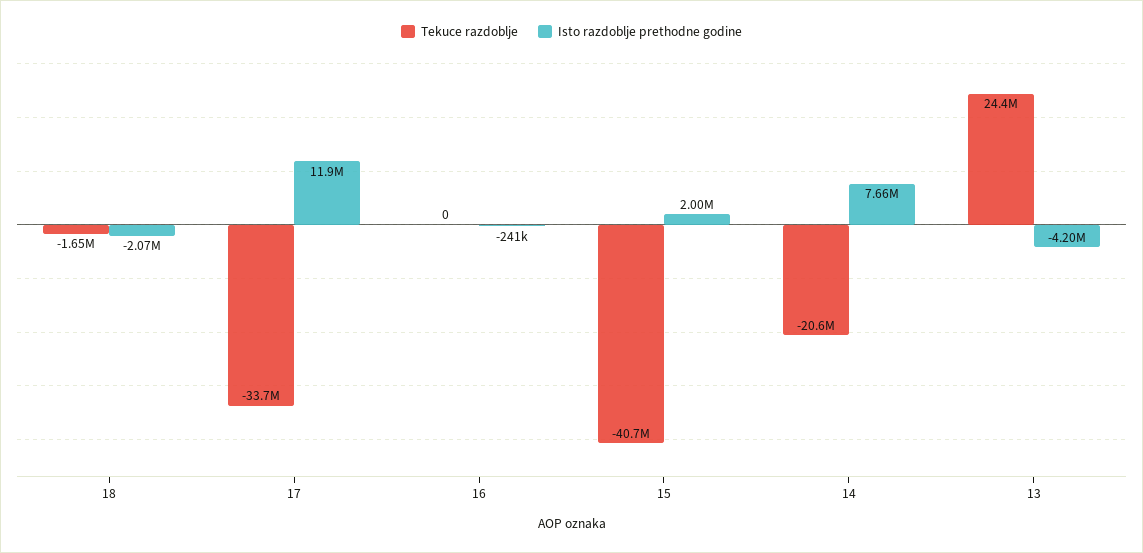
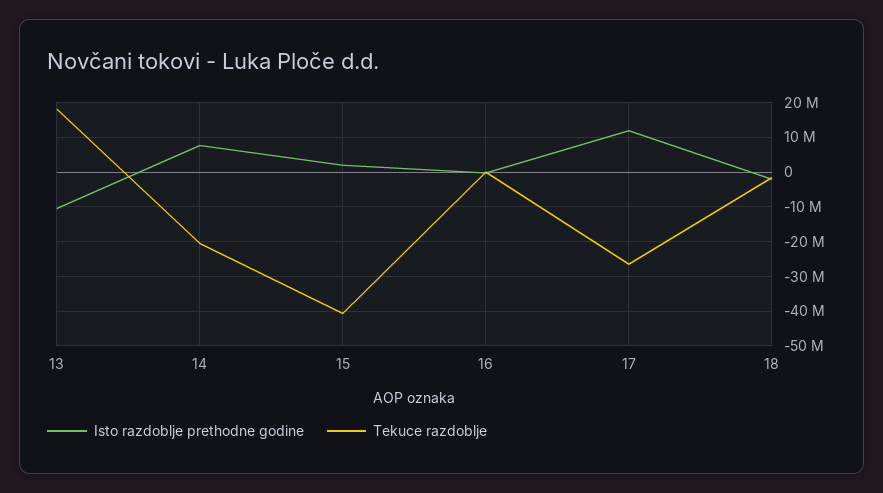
  {
    "Tekuce razdoblje": {
      "18": -1650000,
-     "17": -33700000,
+     "17": -26000000,
      "16": 0,
      "15": -40700000,
      "14": -20600000,
-     "13": 24400000
+     "13": 18000000
    },
    "Isto razdoblje prethodne godine": {
      "18": -2070000,
      "17": 11900000,
      "16": -241000,
      "15": 2000000,
      "14": 7660000,
-     "13": -4200000
+     "13": -10000000
    }
  }

